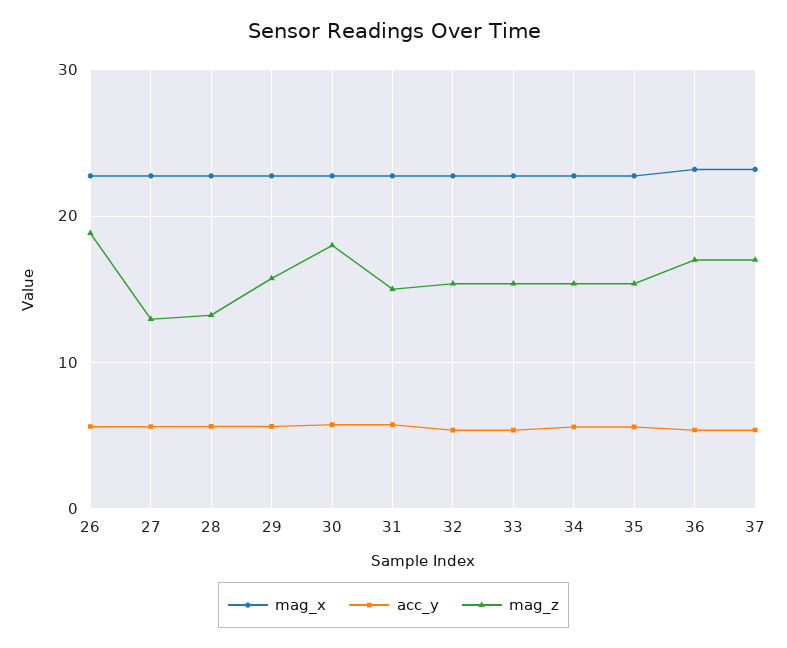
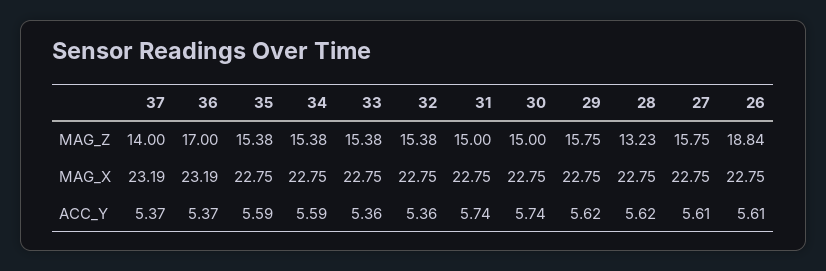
  {
    "mag_x": {
      "26": 22.75,
      "27": 22.75,
      "28": 22.75,
      "29": 22.75,
      "30": 22.75,
      "31": 22.75,
      "32": 22.75,
      "33": 22.75,
      "34": 22.75,
      "35": 22.75,
      "36": 23.19,
      "37": 23.19
    },
    "acc_y": {
      "26": 5.61,
      "27": 5.61,
      "28": 5.62,
      "29": 5.62,
      "30": 5.74,
      "31": 5.74,
      "32": 5.36,
      "33": 5.36,
      "34": 5.59,
      "35": 5.59,
      "36": 5.37,
      "37": 5.37
    },
    "mag_z": {
      "26": 18.84,
-     "27": 13,
+     "27": 15.75,
      "28": 13.23,
      "29": 15.75,
-     "30": 18,
+     "30": 15,
      "31": 15,
      "32": 15.38,
      "33": 15.38,
      "34": 15.38,
      "35": 15.38,
      "36": 17,
-     "37": 17
+     "37": 14
    }
  }

